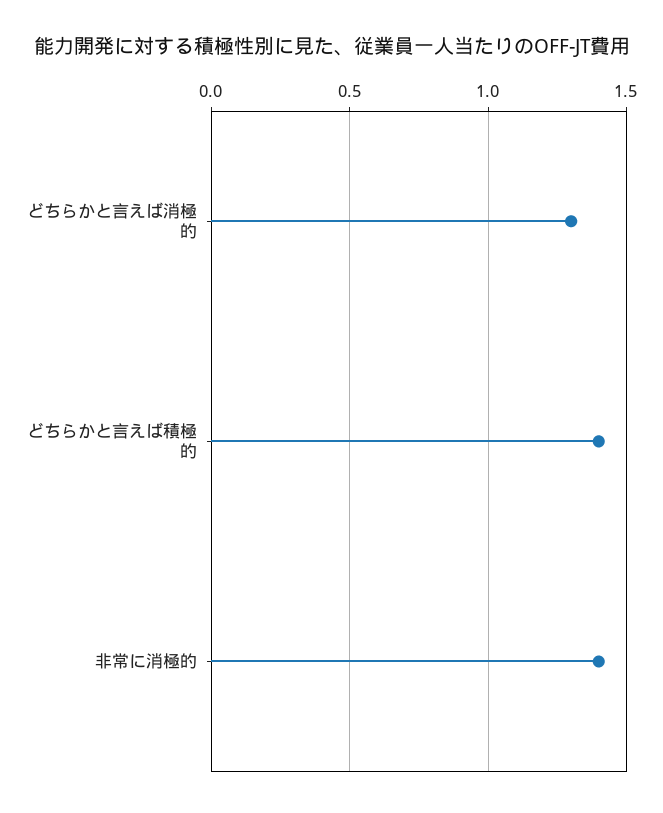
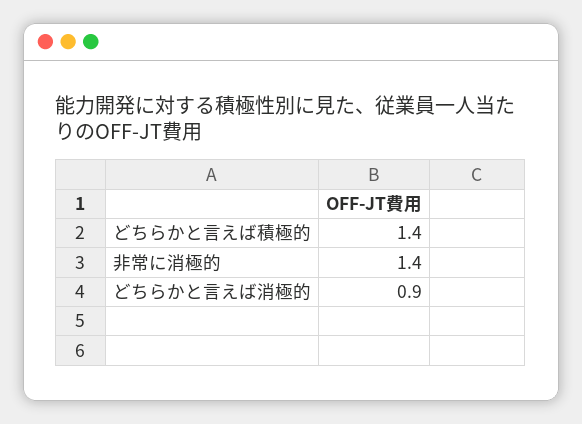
  {
-   "どちらかと言えば消極的": 1.3,
+   "どちらかと言えば消極的": 0.9,
    "どちらかと言えば積極的": 1.4,
    "非常に消極的": 1.4
  }

